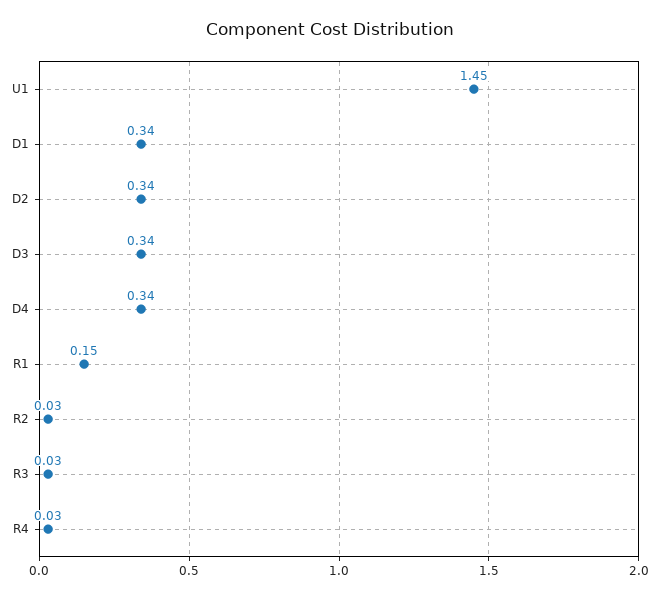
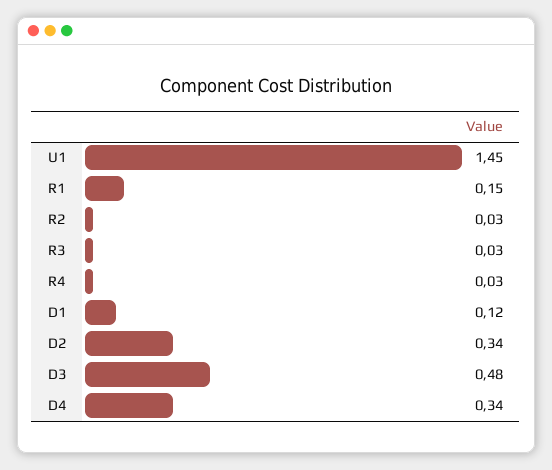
  {
    "U1": 1.45,
-   "D1": 0.34,
+   "D1": 0.12,
    "D2": 0.34,
-   "D3": 0.34,
+   "D3": 0.48,
    "D4": 0.34,
    "R1": 0.15,
    "R2": 0.03,
    "R3": 0.03,
    "R4": 0.03
  }

